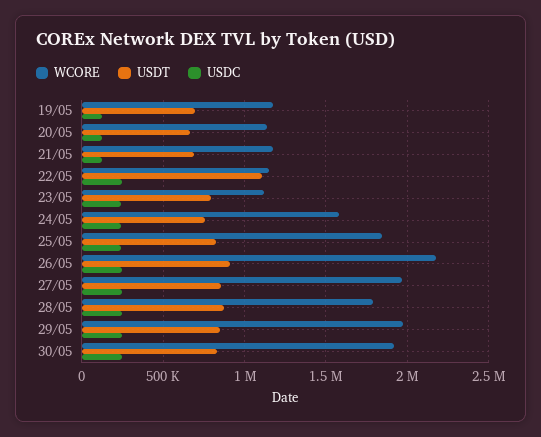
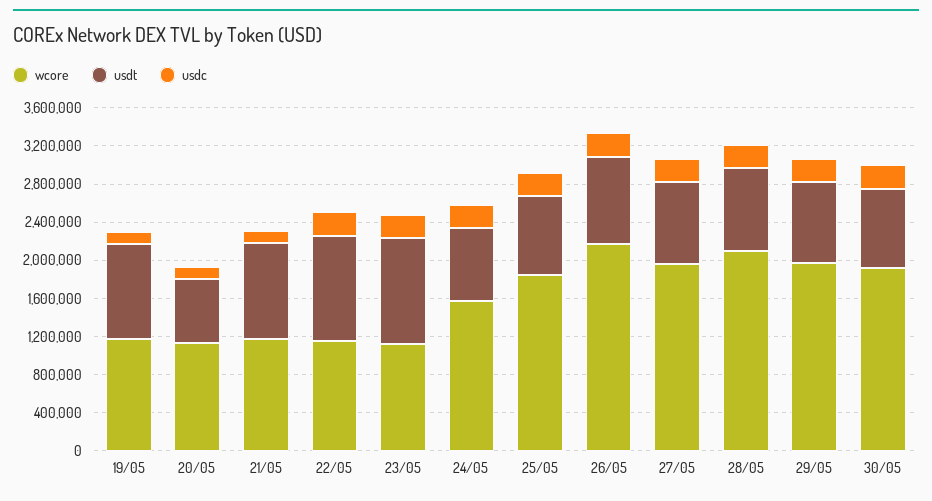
  {
    "WCORE": {
      "19/05": 1200000,
      "20/05": 1150000,
      "21/05": 1200000,
      "22/05": 1150000,
      "23/05": 1100000,
      "24/05": 1600000,
      "25/05": 1850000,
      "26/05": 2200000,
      "27/05": 1950000,
-     "28/05": 1800000,
+     "28/05": 2100000,
      "29/05": 1950000,
      "30/05": 1900000
    },
    "USDT": {
-     "19/05": 700000,
+     "19/05": 1000000,
      "20/05": 650000,
-     "21/05": 700000,
+     "21/05": 1000000,
      "22/05": 1100000,
-     "23/05": 800000,
+     "23/05": 1100000,
      "24/05": 750000,
      "25/05": 850000,
      "26/05": 900000,
      "27/05": 850000,
      "28/05": 850000,
      "29/05": 850000,
      "30/05": 850000
    },
    "USDC": {
      "19/05": 150000,
      "20/05": 100000,
      "21/05": 150000,
      "22/05": 250000,
      "23/05": 250000,
      "24/05": 250000,
      "25/05": 250000,
      "26/05": 250000,
      "27/05": 250000,
      "28/05": 250000,
      "29/05": 250000,
      "30/05": 250000
    }
  }

